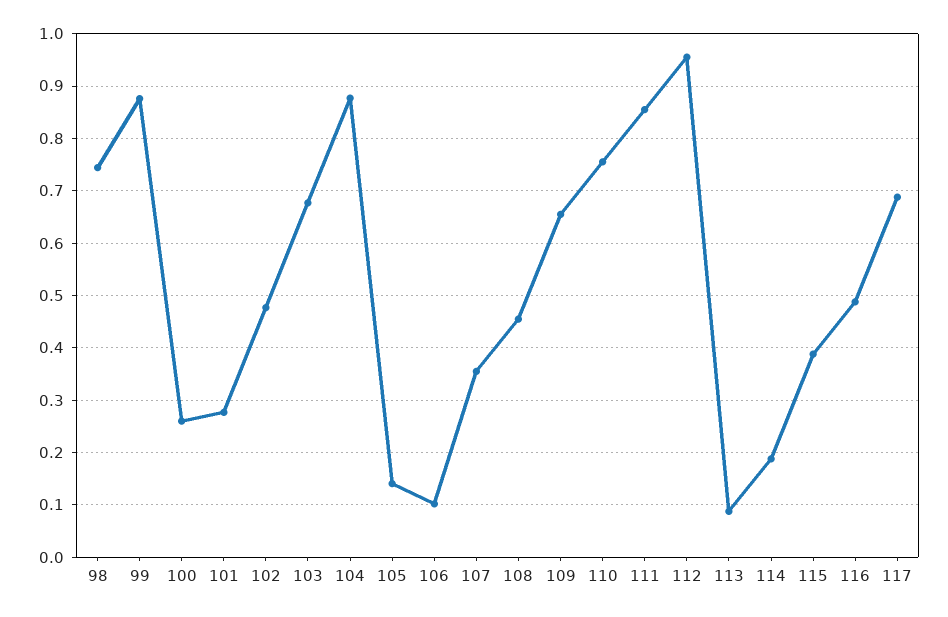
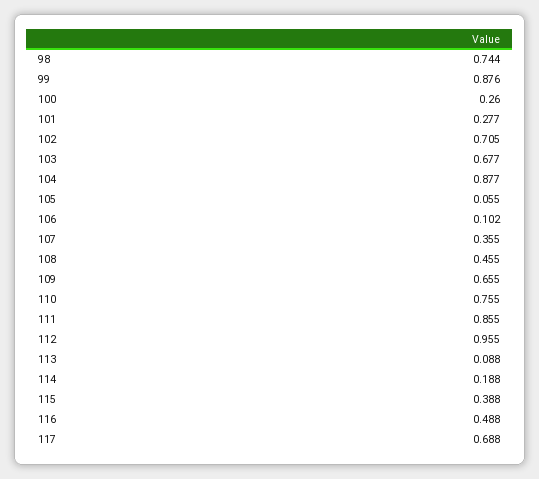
  {
    "98": 0.744,
    "99": 0.876,
    "100": 0.26,
    "101": 0.277,
-   "102": 0.48,
+   "102": 0.705,
    "103": 0.677,
    "104": 0.877,
-   "105": 0.14,
+   "105": 0.055,
    "106": 0.102,
    "107": 0.355,
    "108": 0.455,
    "109": 0.655,
    "110": 0.755,
    "111": 0.855,
    "112": 0.955,
    "113": 0.088,
    "114": 0.188,
    "115": 0.388,
    "116": 0.488,
    "117": 0.688
  }

